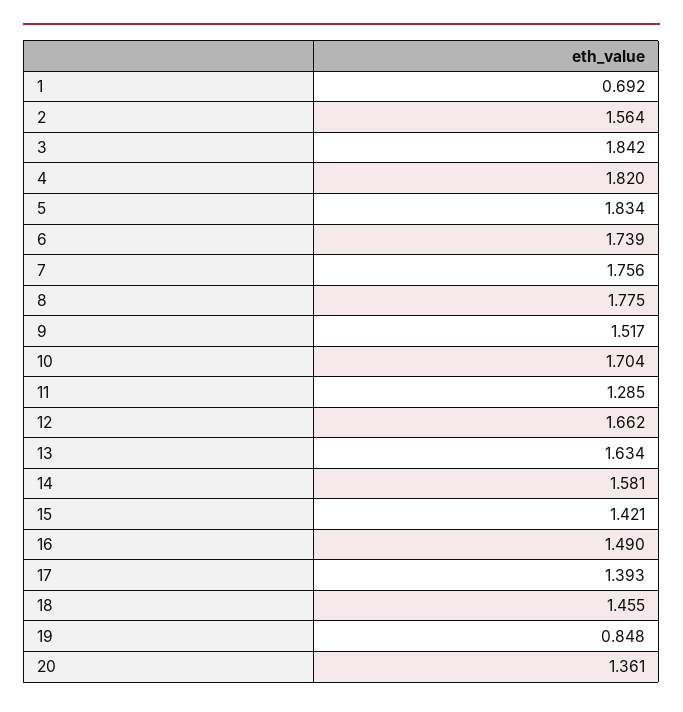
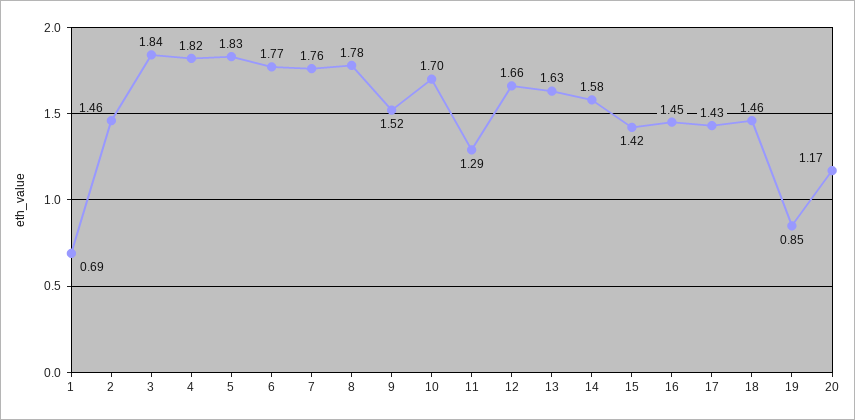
  {
    "1": 0.692,
-   "2": 1.564,
+   "2": 1.46,
    "3": 1.842,
    "4": 1.82,
    "5": 1.834,
-   "6": 1.739,
+   "6": 1.77,
    "7": 1.756,
    "8": 1.775,
    "9": 1.517,
    "10": 1.704,
    "11": 1.285,
    "12": 1.662,
    "13": 1.634,
    "14": 1.581,
    "15": 1.421,
-   "16": 1.49,
+   "16": 1.45,
-   "17": 1.393,
+   "17": 1.43,
    "18": 1.455,
    "19": 0.848,
-   "20": 1.361
+   "20": 1.17
  }

